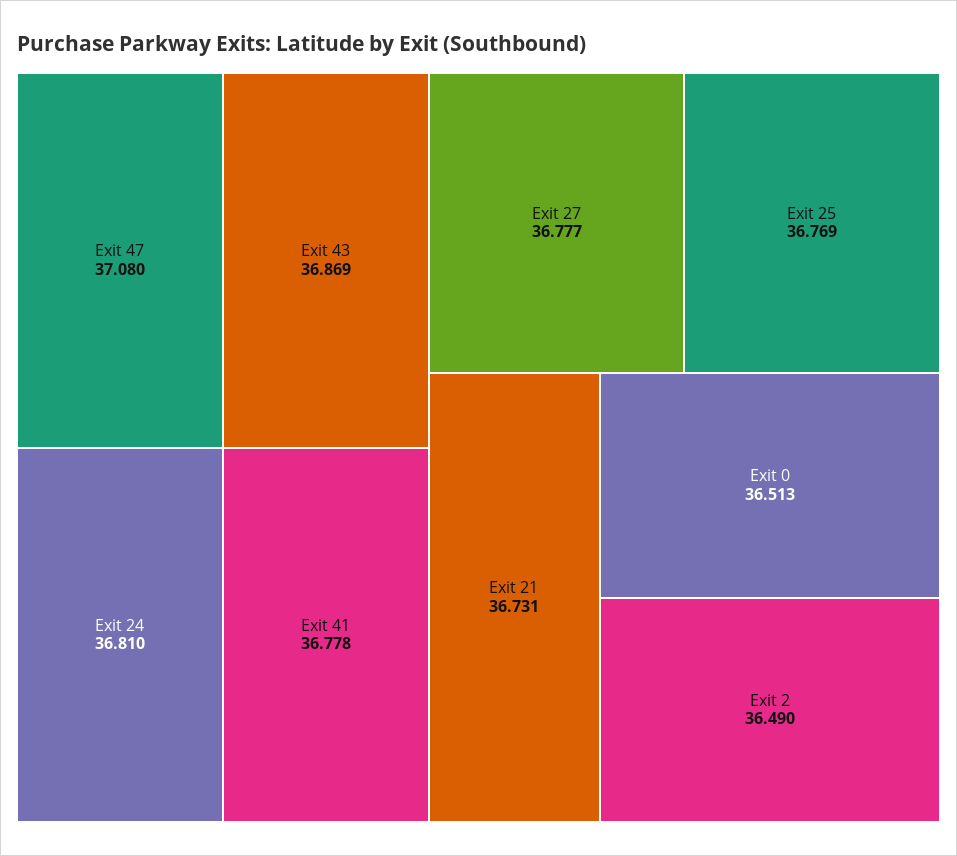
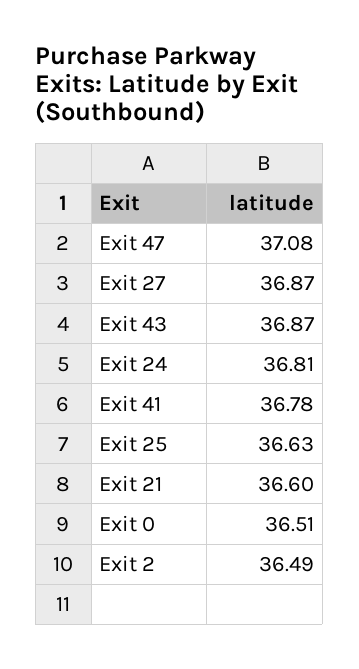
  {
    "Exit 47": 37.08,
    "Exit 43": 36.869,
    "Exit 24": 36.81,
    "Exit 41": 36.778,
-   "Exit 27": 36.777,
+   "Exit 27": 36.87,
-   "Exit 25": 36.769,
+   "Exit 25": 36.63,
-   "Exit 21": 36.731,
+   "Exit 21": 36.6,
    "Exit 0": 36.513,
    "Exit 2": 36.49
  }

